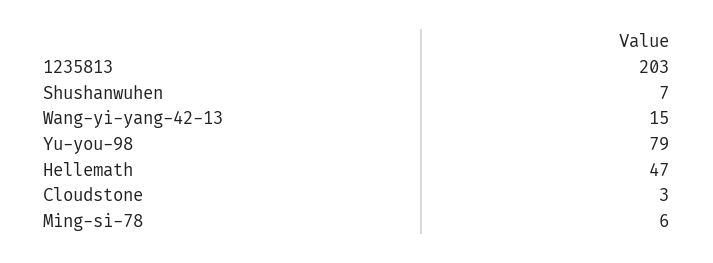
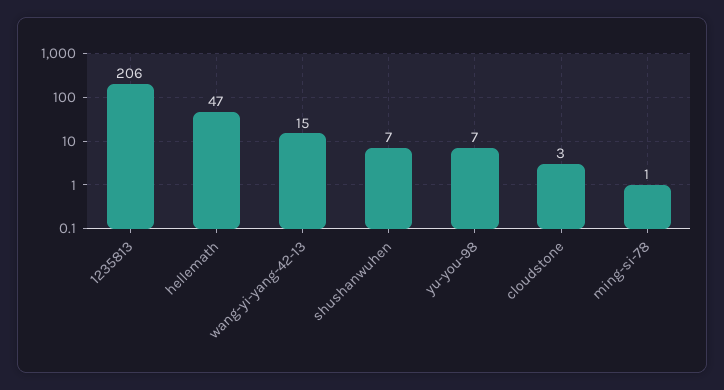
  {
-   "1235813": 203,
+   "1235813": 206,
    "Shushanwuhen": 7,
    "Wang-yi-yang-42-13": 15,
-   "Yu-you-98": 79,
+   "Yu-you-98": 7,
    "Hellemath": 47,
    "Cloudstone": 3,
-   "Ming-si-78": 6
+   "Ming-si-78": 1
  }

